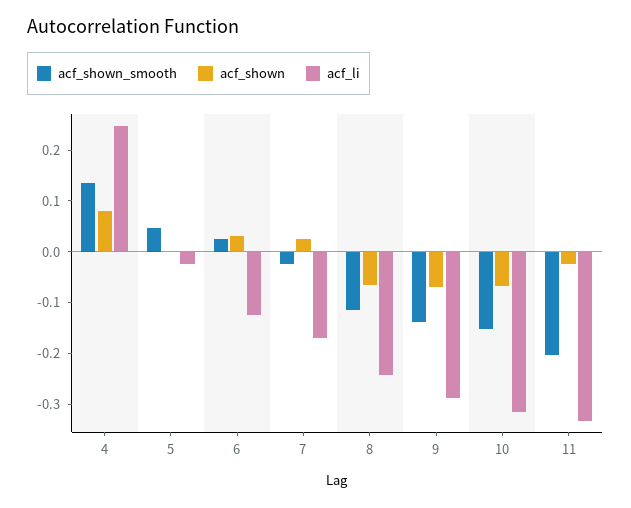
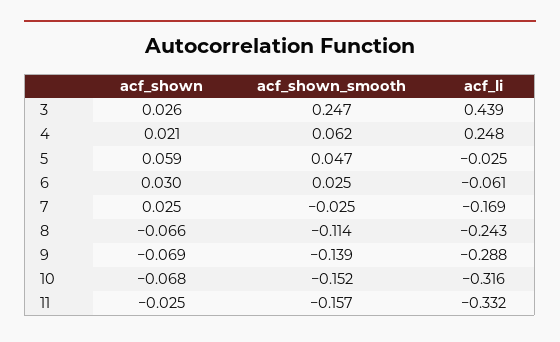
  {
    "acf_shown_smooth": {
-     "4": 0.14,
+     "4": 0.062,
      "5": 0.047,
      "6": 0.025,
      "7": -0.025,
      "8": -0.114,
      "9": -0.139,
      "10": -0.152,
-     "11": -0.2
+     "11": -0.157,
+     "3": 0.247
    },
    "acf_shown": {
-     "4": 0.08,
+     "4": 0.021,
-     "5": 0,
+     "5": 0.059,
      "6": 0.03,
      "7": 0.025,
      "8": -0.066,
      "9": -0.069,
      "10": -0.068,
-     "11": -0.025
+     "11": -0.025,
+     "3": 0.026
    },
    "acf_li": {
      "4": 0.248,
      "5": -0.025,
-     "6": -0.12,
+     "6": -0.061,
      "7": -0.169,
      "8": -0.243,
      "9": -0.288,
      "10": -0.316,
-     "11": -0.332
+     "11": -0.332,
+     "3": 0.439
    }
  }

